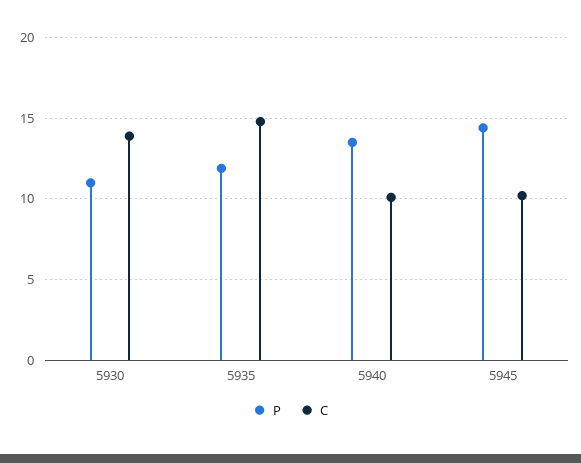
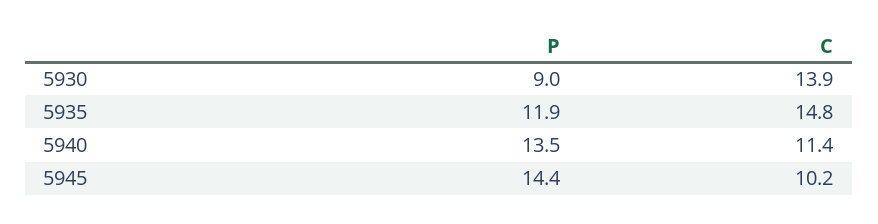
  {
    "P": {
-     "5930": 11,
+     "5930": 9,
      "5935": 11.9,
      "5940": 13.5,
      "5945": 14.4
    },
    "C": {
      "5930": 13.9,
      "5935": 14.8,
-     "5940": 10,
+     "5940": 11.4,
      "5945": 10.2
    }
  }

